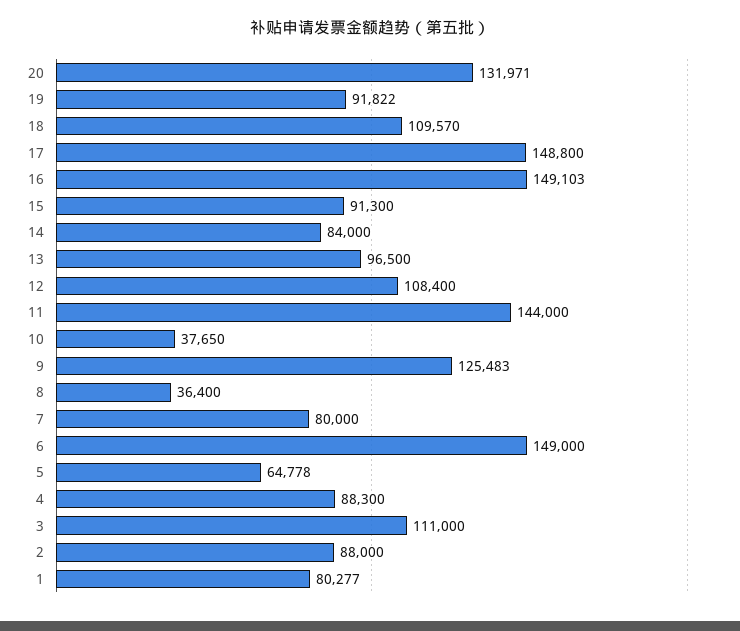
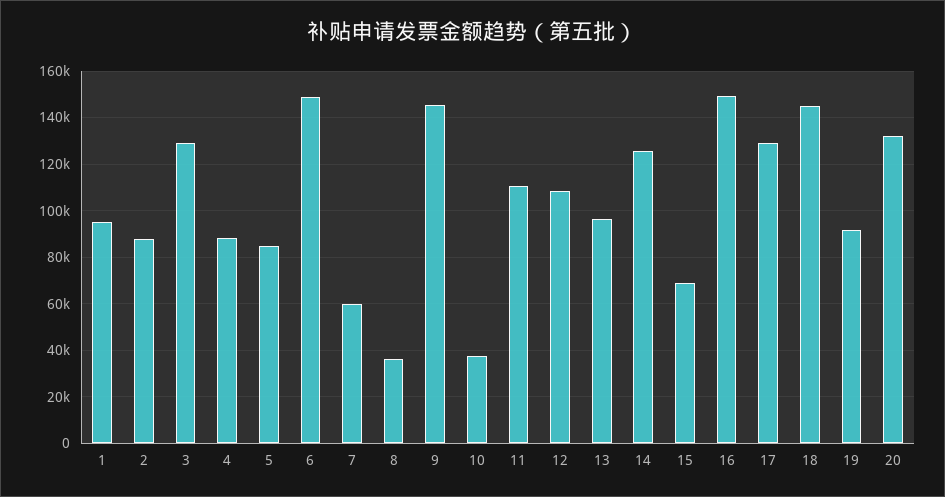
  {
    "20": 131971,
    "19": 91822,
-   "18": 109570,
+   "18": 145000,
-   "17": 148800,
+   "17": 130000,
    "16": 149103,
-   "15": 91300,
+   "15": 70000,
-   "14": 84000,
+   "14": 125000,
    "13": 96500,
    "12": 108400,
-   "11": 144000,
+   "11": 110000,
    "10": 37650,
-   "9": 125483,
+   "9": 145000,
    "8": 36400,
-   "7": 80000,
+   "7": 60000,
    "6": 149000,
-   "5": 64778,
+   "5": 85000,
    "4": 88300,
-   "3": 111000,
+   "3": 130000,
    "2": 88000,
-   "1": 80277
+   "1": 95000
  }

